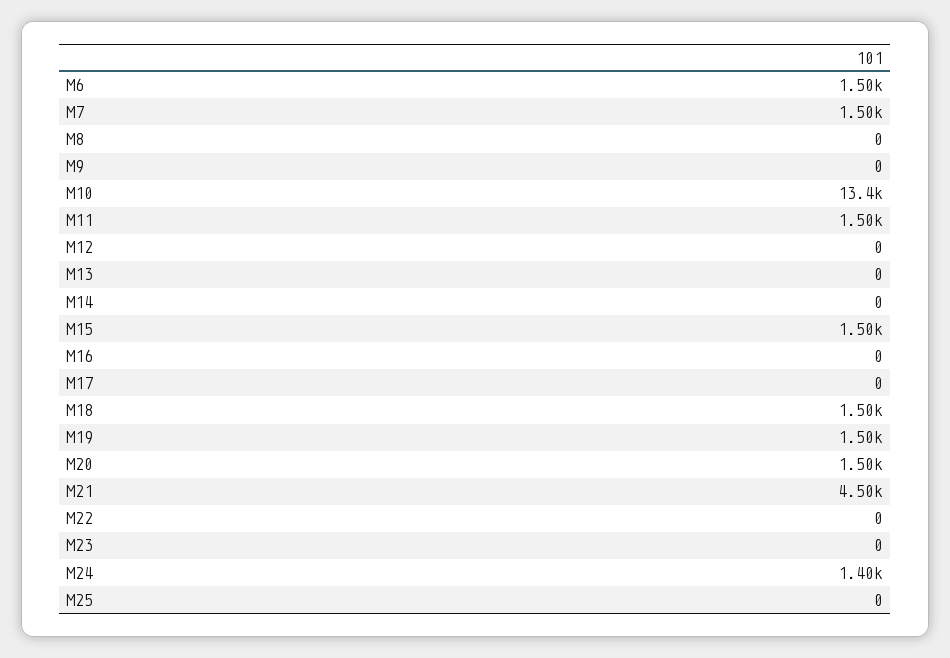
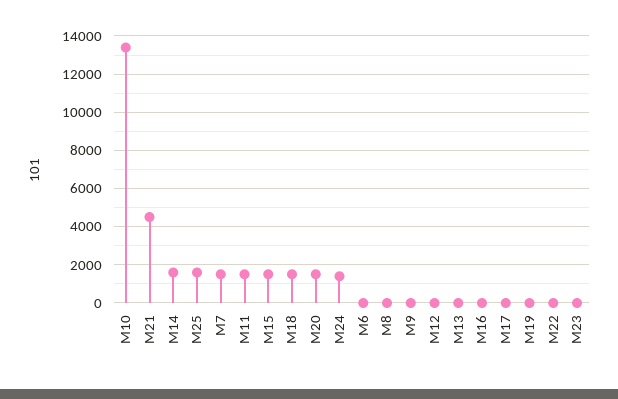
  {
-   "M6": 1500,
+   "M6": 0,
    "M7": 1500,
    "M8": 0,
    "M9": 0,
    "M10": 13400,
    "M11": 1500,
    "M12": 0,
    "M13": 0,
-   "M14": 0,
+   "M14": 1500,
    "M15": 1500,
    "M16": 0,
    "M17": 0,
    "M18": 1500,
-   "M19": 1500,
+   "M19": 0,
    "M20": 1500,
    "M21": 4500,
    "M22": 0,
    "M23": 0,
    "M24": 1400,
-   "M25": 0
+   "M25": 1500
  }

